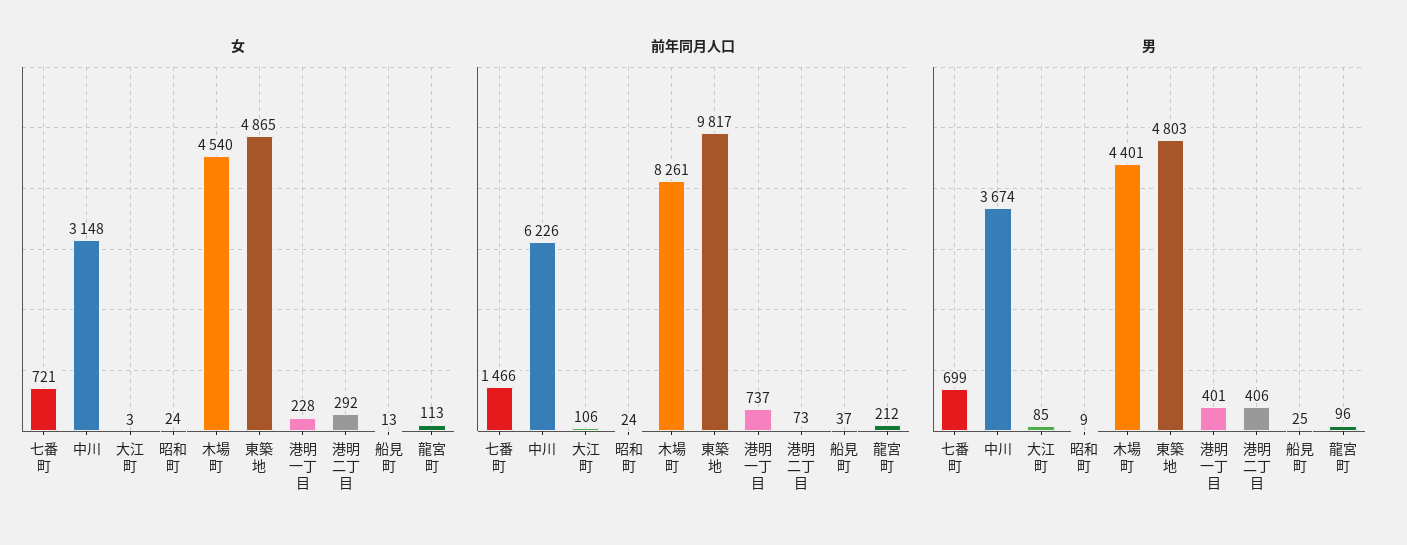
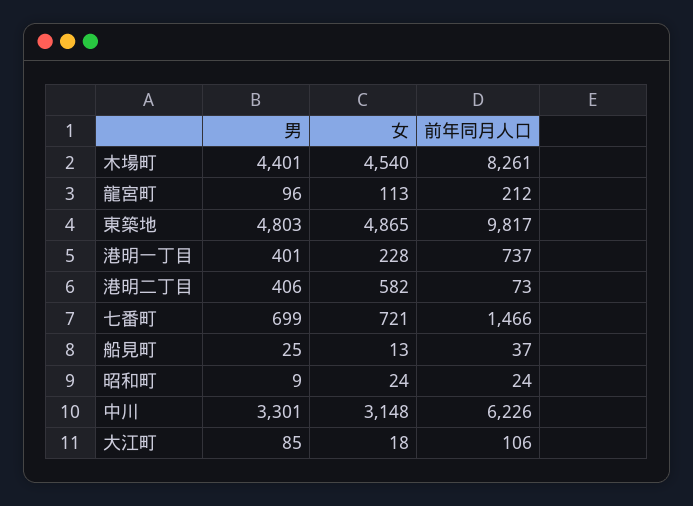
  {
    "女": {
      "七番町": 721,
      "中川": 3148,
-     "大江町": 3,
+     "大江町": 18,
      "昭和町": 24,
      "木場町": 4540,
      "東築地": 4865,
      "港明一丁目": 228,
-     "港明二丁目": 292,
+     "港明二丁目": 582,
      "船見町": 13,
      "龍宮町": 113
    },
    "前年同月人口": {
      "七番町": 1466,
      "中川": 6226,
      "大江町": 106,
      "昭和町": 24,
      "木場町": 8261,
      "東築地": 9817,
      "港明一丁目": 737,
      "港明二丁目": 73,
      "船見町": 37,
      "龍宮町": 212
    },
    "男": {
      "七番町": 699,
-     "中川": 3674,
+     "中川": 3301,
      "大江町": 85,
      "昭和町": 9,
      "木場町": 4401,
      "東築地": 4803,
      "港明一丁目": 401,
      "港明二丁目": 406,
      "船見町": 25,
      "龍宮町": 96
    }
  }

